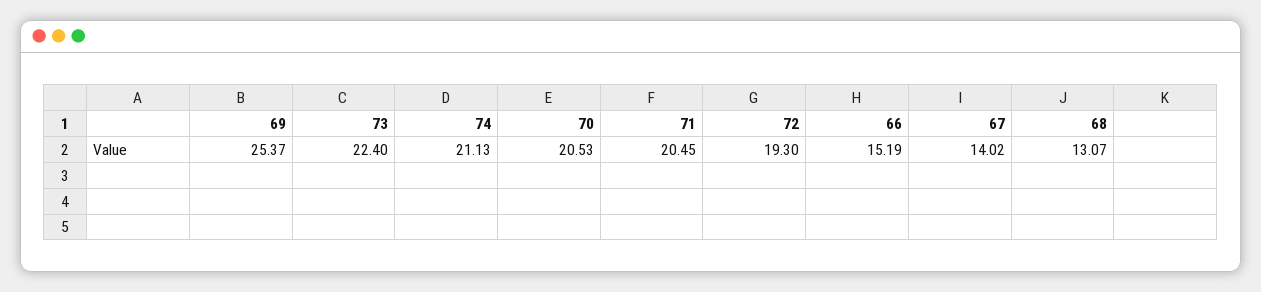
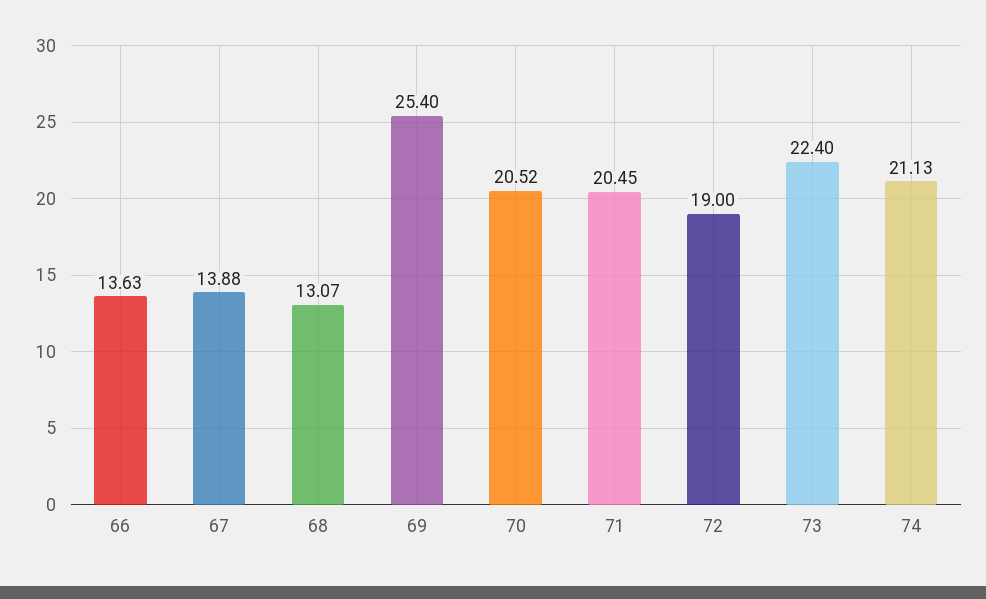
  {
-   "69": 25.37,
+   "69": 25.4,
    "73": 22.4,
    "74": 21.13,
-   "70": 20.53,
+   "70": 20.52,
    "71": 20.45,
-   "72": 19.3,
+   "72": 19,
-   "66": 15.19,
+   "66": 13.63,
-   "67": 14.02,
+   "67": 13.88,
    "68": 13.07
  }

